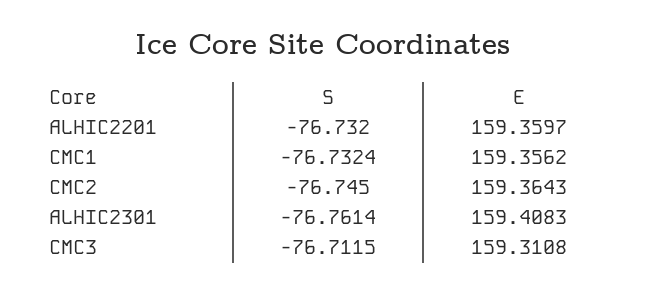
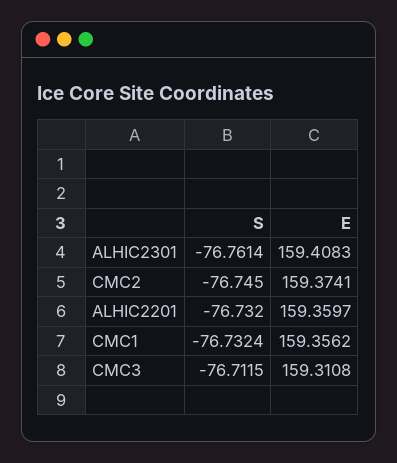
  {
    "S": {
      "ALHIC2201": -76.732,
      "CMC1": -76.7324,
      "CMC2": -76.745,
      "ALHIC2301": -76.7614,
      "CMC3": -76.7115
    },
    "E": {
      "ALHIC2201": 159.3597,
      "CMC1": 159.3562,
-     "CMC2": 159.3643,
+     "CMC2": 159.3741,
      "ALHIC2301": 159.4083,
      "CMC3": 159.3108
    }
  }

